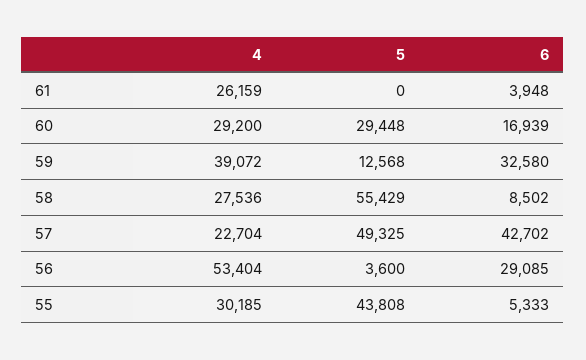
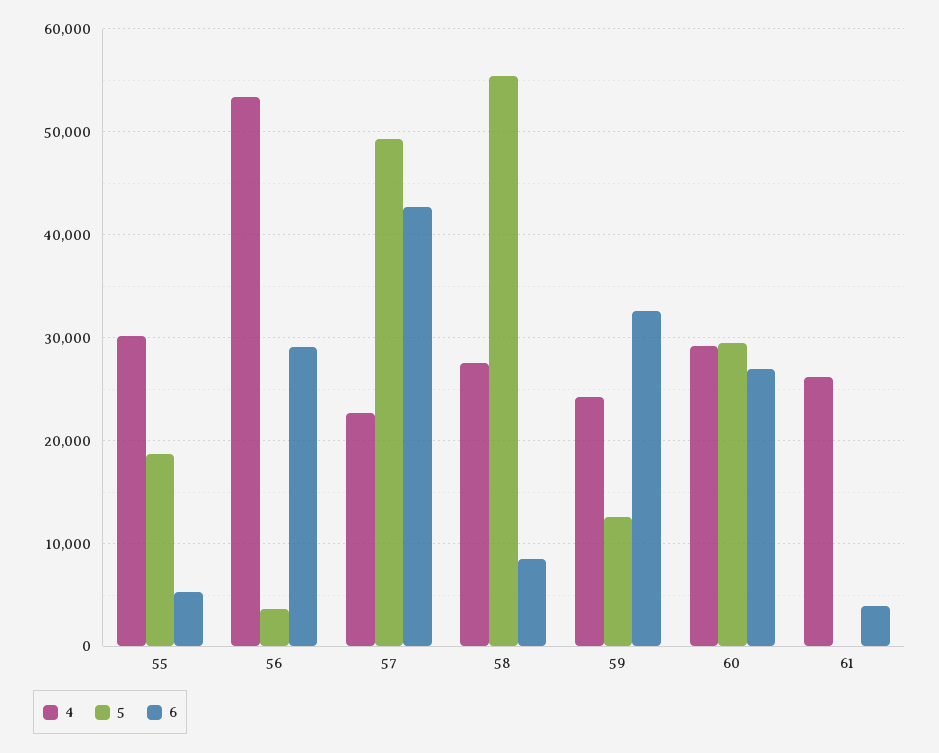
  {
    "4": {
      "61": 26159,
      "60": 29200,
-     "59": 39072,
+     "59": 24000,
      "58": 27536,
      "57": 22704,
      "56": 53404,
      "55": 30185
    },
    "5": {
      "61": 0,
      "60": 29448,
      "59": 12568,
      "58": 55429,
      "57": 49325,
      "56": 3600,
-     "55": 43808
+     "55": 19000
    },
    "6": {
      "61": 3948,
-     "60": 16939,
+     "60": 27000,
      "59": 32580,
      "58": 8502,
      "57": 42702,
      "56": 29085,
      "55": 5333
    }
  }

